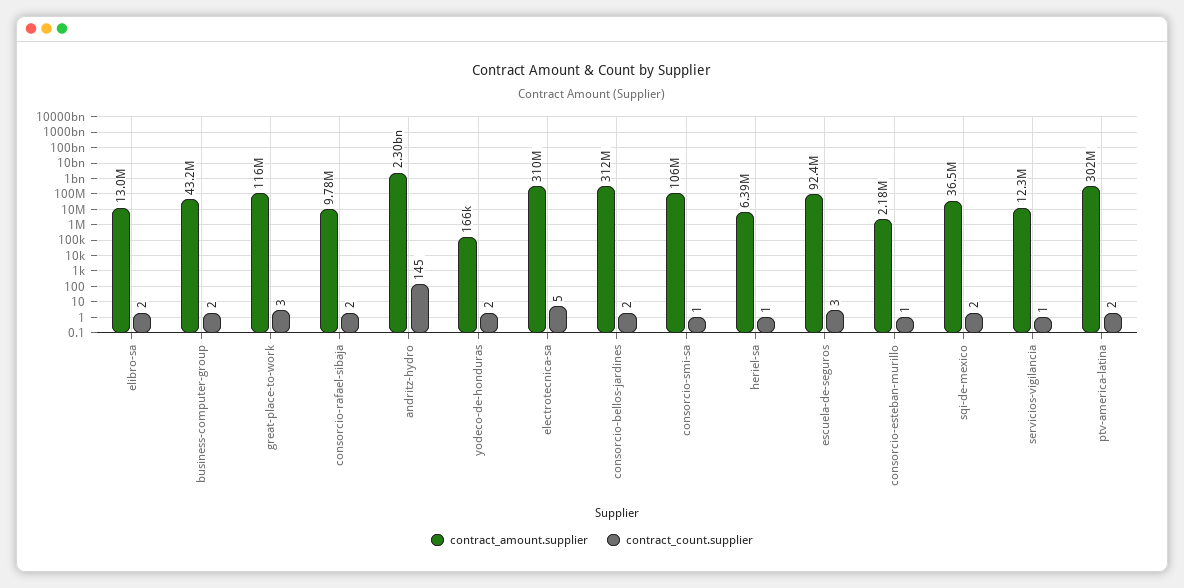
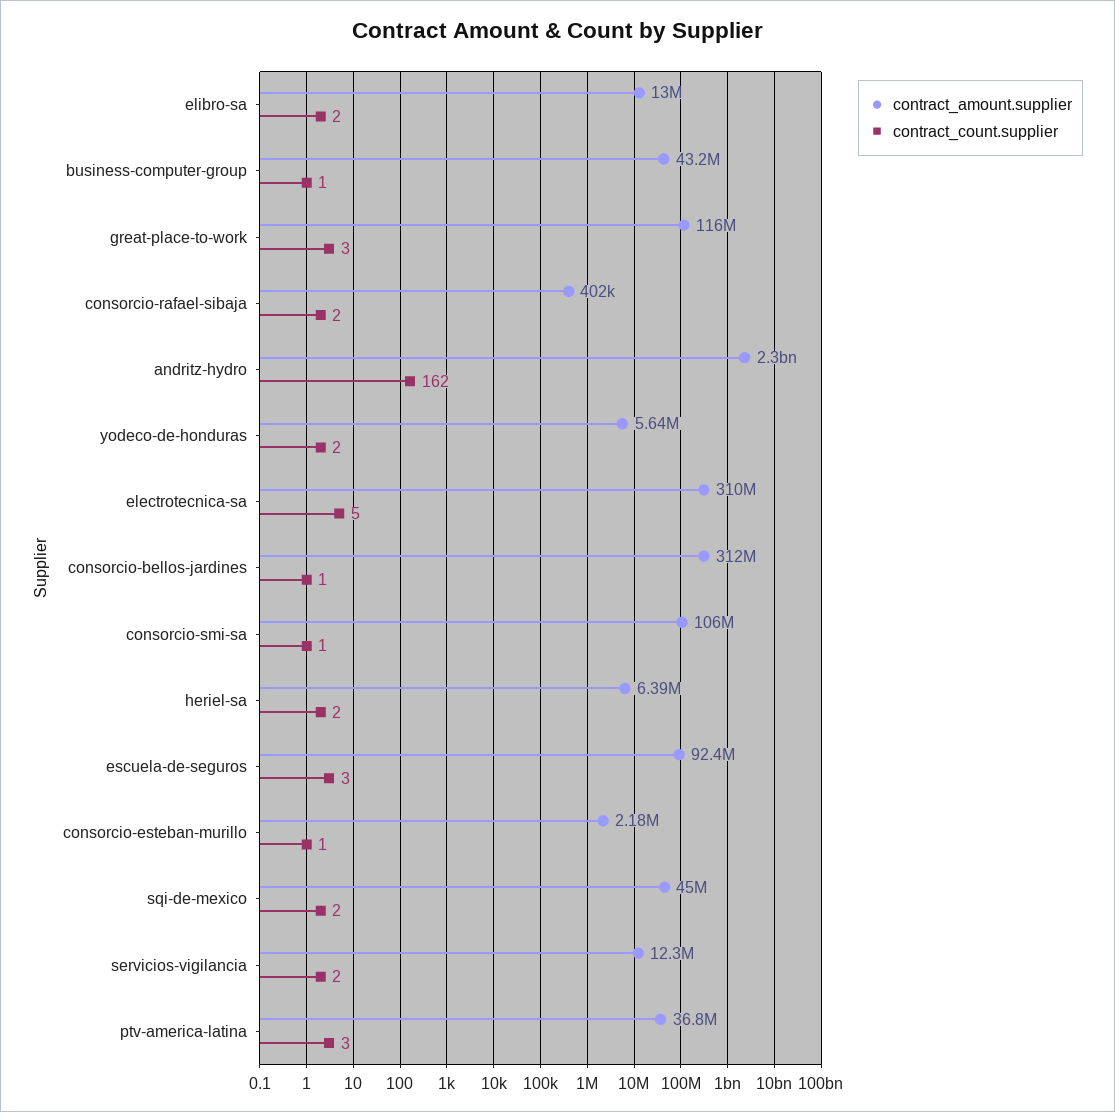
  {
    "contract_amount.supplier": {
      "elibro-sa": 13000000,
      "business-computer-group": 43200000,
      "great-place-to-work": 116000000,
-     "consorcio-rafael-sibaja": 9780000,
+     "consorcio-rafael-sibaja": 402000,
      "andritz-hydro": 2300000000,
-     "yodeco-de-honduras": 166000,
+     "yodeco-de-honduras": 5640000,
      "electrotecnica-sa": 310000000,
      "consorcio-bellos-jardines": 312000000,
      "consorcio-smi-sa": 106000000,
      "heriel-sa": 6390000,
      "escuela-de-seguros": 92400000,
      "consorcio-esteban-murillo": 2180000,
-     "sqi-de-mexico": 36500000,
+     "sqi-de-mexico": 45000000,
      "servicios-vigilancia": 12300000,
-     "ptv-america-latina": 302000000
+     "ptv-america-latina": 36800000
    },
    "contract_count.supplier": {
      "elibro-sa": 2,
-     "business-computer-group": 2,
+     "business-computer-group": 1,
      "great-place-to-work": 3,
      "consorcio-rafael-sibaja": 2,
-     "andritz-hydro": 145,
+     "andritz-hydro": 162,
      "yodeco-de-honduras": 2,
      "electrotecnica-sa": 5,
-     "consorcio-bellos-jardines": 2,
+     "consorcio-bellos-jardines": 1,
      "consorcio-smi-sa": 1,
-     "heriel-sa": 1,
+     "heriel-sa": 2,
      "escuela-de-seguros": 3,
      "consorcio-esteban-murillo": 1,
      "sqi-de-mexico": 2,
-     "servicios-vigilancia": 1,
+     "servicios-vigilancia": 2,
-     "ptv-america-latina": 2
+     "ptv-america-latina": 3
    }
  }

